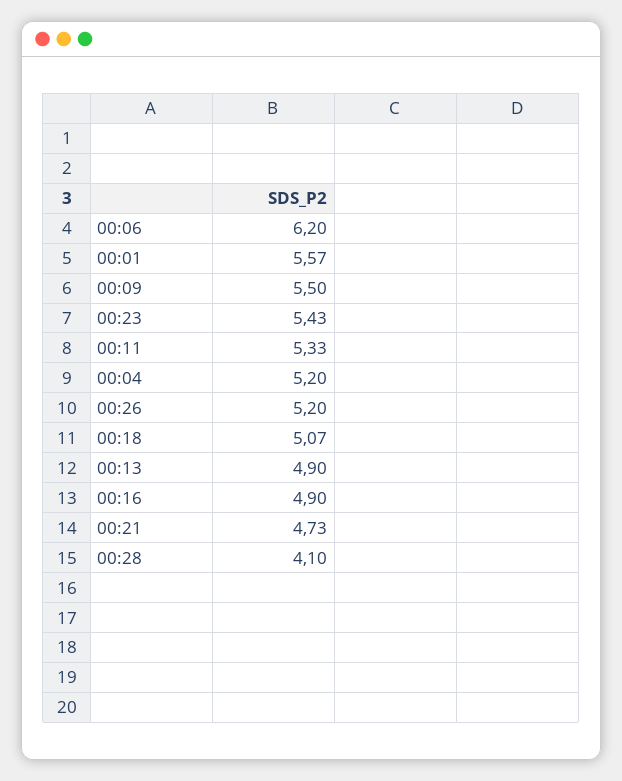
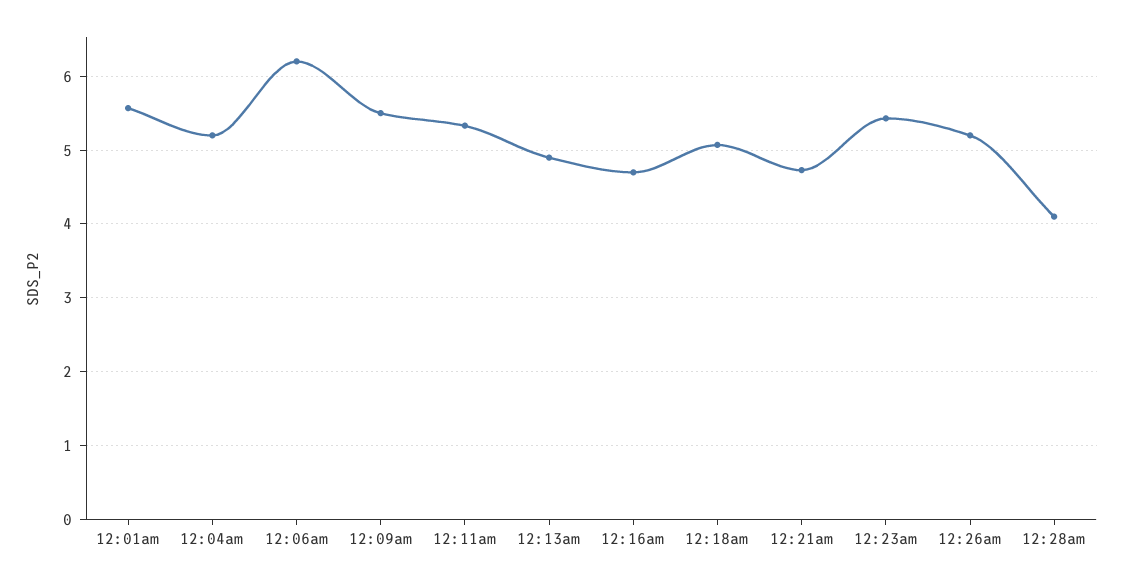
  {
    "00:06": 6.2,
    "00:01": 5.57,
    "00:09": 5.5,
    "00:23": 5.43,
    "00:11": 5.33,
    "00:04": 5.2,
    "00:26": 5.2,
    "00:18": 5.07,
    "00:13": 4.9,
-   "00:16": 4.9,
+   "00:16": 4.7,
    "00:21": 4.73,
    "00:28": 4.1
  }

